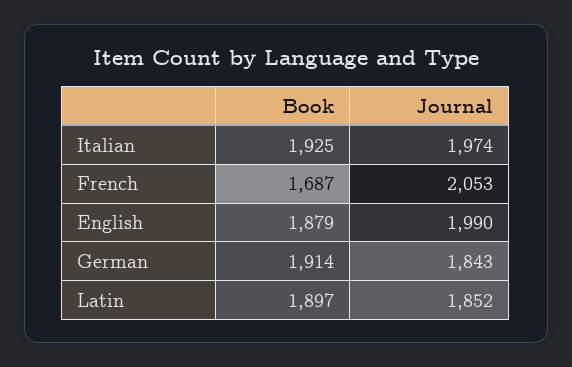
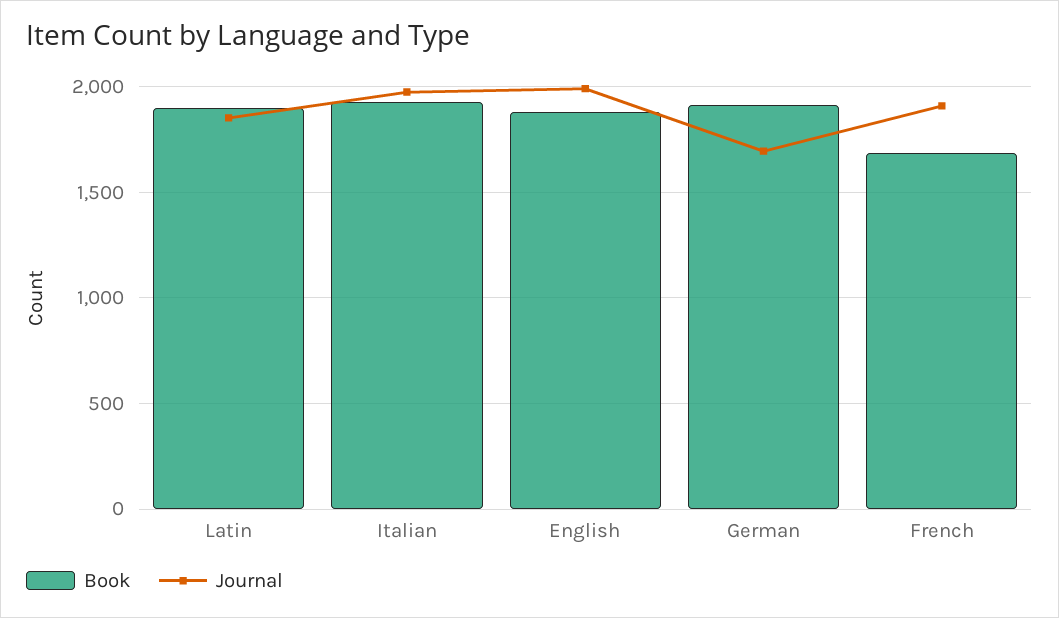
  {
    "Book": {
      "Italian": 1925,
      "French": 1687,
      "English": 1879,
      "German": 1914,
      "Latin": 1897
    },
    "Journal": {
      "Italian": 1974,
-     "French": 2053,
+     "French": 1900,
      "English": 1990,
-     "German": 1843,
+     "German": 1700,
      "Latin": 1852
    }
  }

